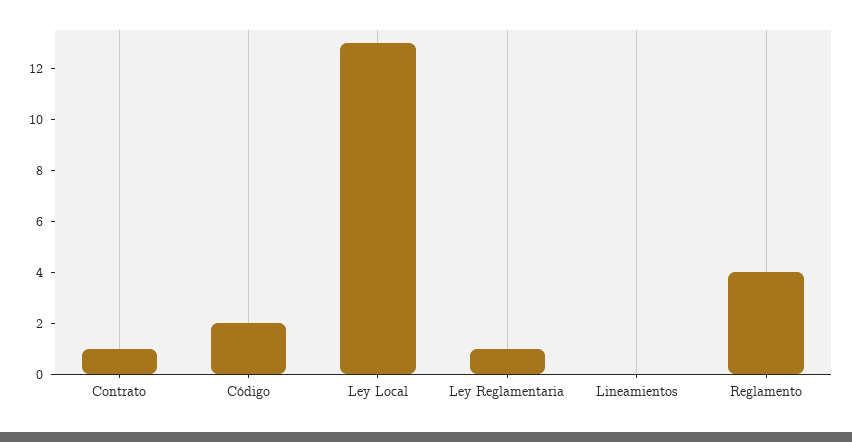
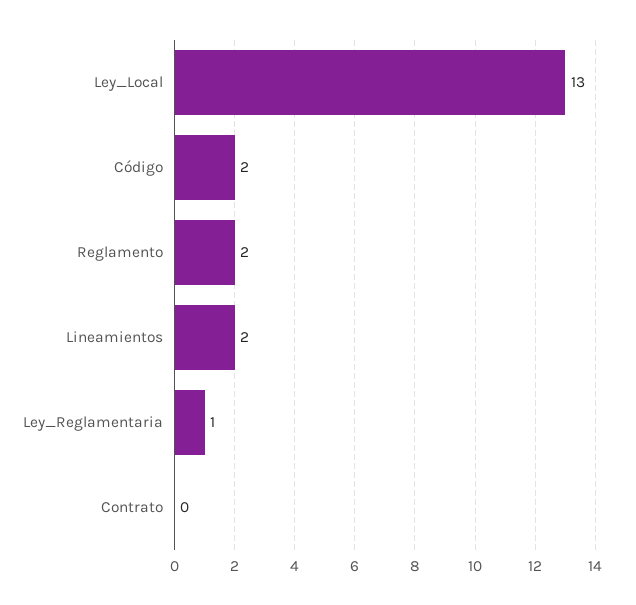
  {
-   "Contrato": 1,
+   "Contrato": 0,
    "Código": 2,
    "Ley Local": 13,
    "Ley Reglamentaria": 1,
-   "Lineamientos": 0,
+   "Lineamientos": 2,
-   "Reglamento": 4
+   "Reglamento": 2
  }

